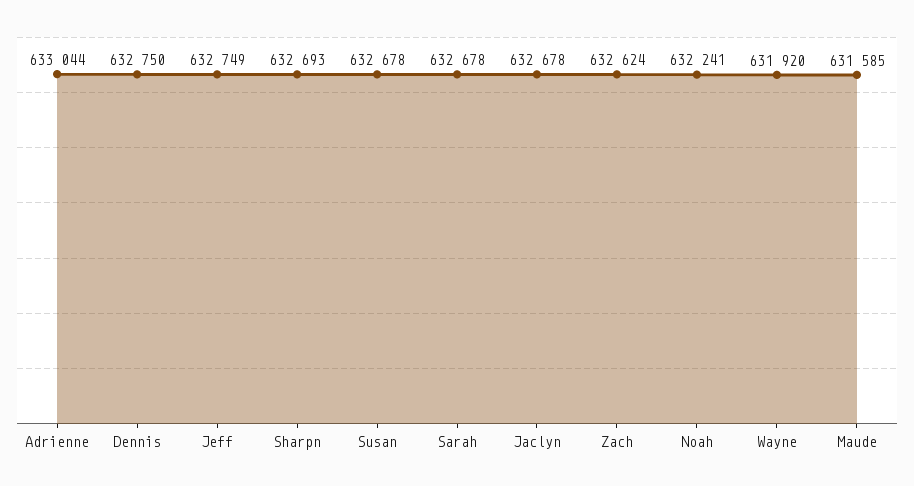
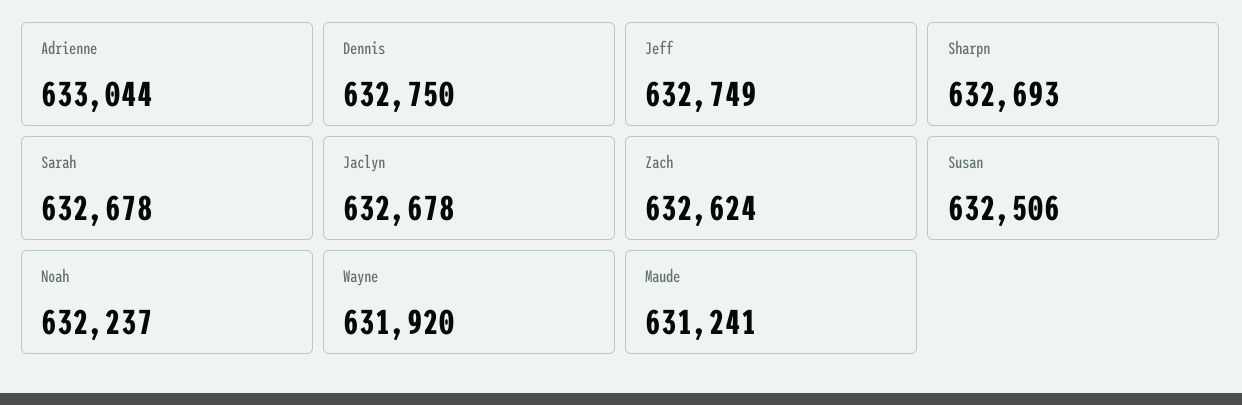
  {
    "Adrienne": 633044,
    "Dennis": 632750,
    "Jeff": 632749,
    "Sharpn": 632693,
-   "Susan": 632678,
+   "Susan": 632506,
    "Sarah": 632678,
    "Jaclyn": 632678,
    "Zach": 632624,
-   "Noah": 632241,
+   "Noah": 632237,
    "Wayne": 631920,
-   "Maude": 631585
+   "Maude": 631241
  }

